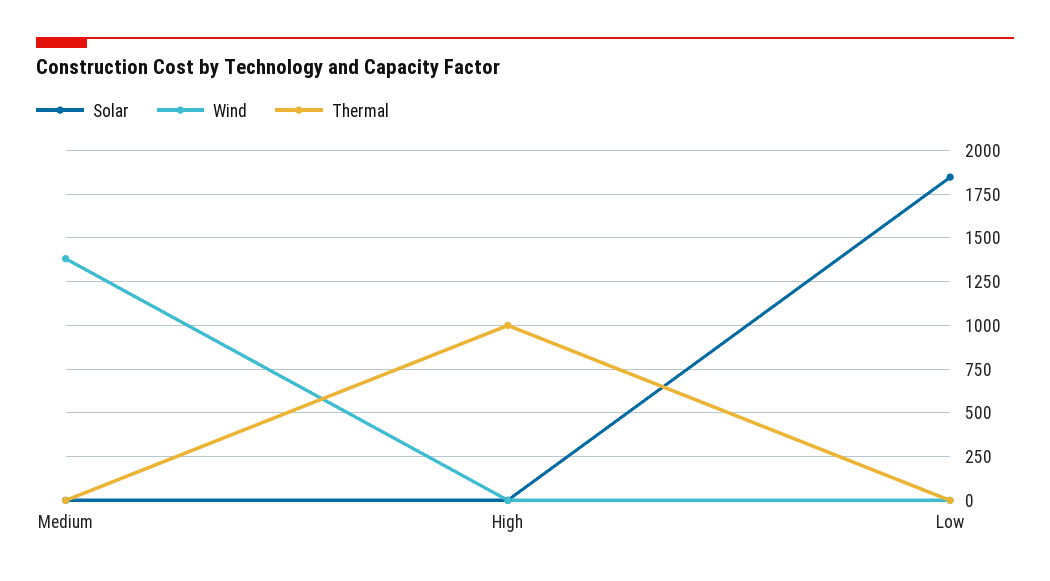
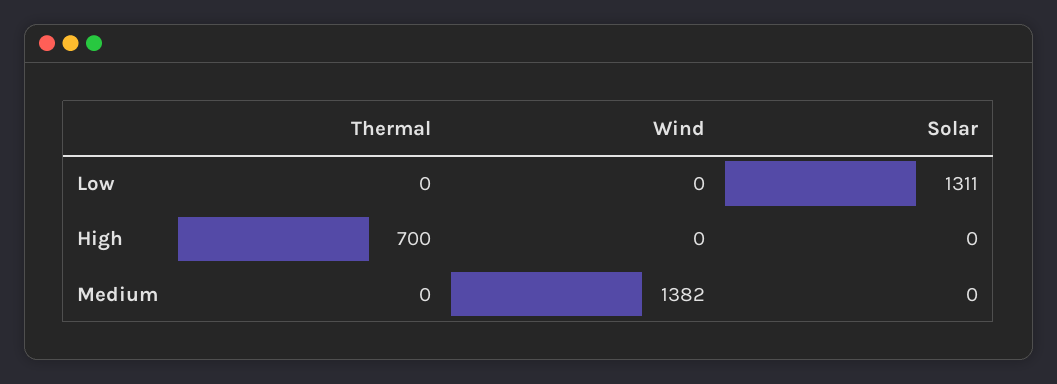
  {
    "Solar": {
      "Medium": 0,
      "High": 0,
-     "Low": 1850
+     "Low": 1311
    },
    "Wind": {
      "Medium": 1382,
      "High": 0,
      "Low": 0
    },
    "Thermal": {
      "Medium": 0,
-     "High": 1000,
+     "High": 700,
      "Low": 0
    }
  }

